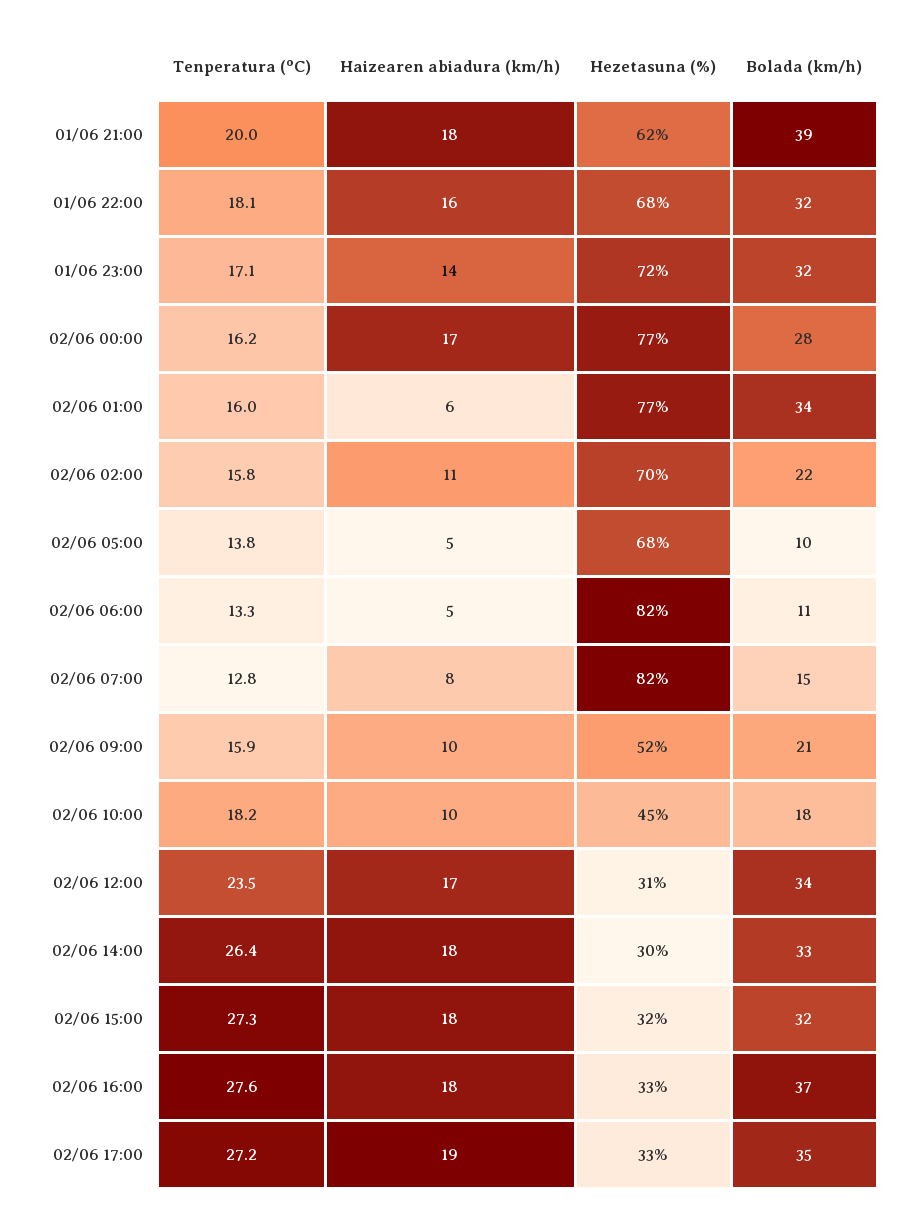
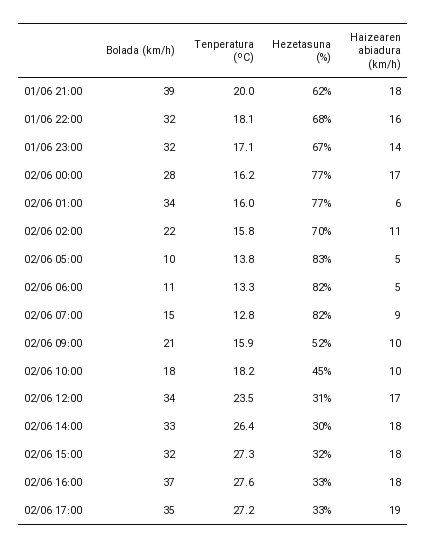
  {
    "Tenperatura (ºC)": {
      "01/06 21:00": 20,
      "01/06 22:00": 18.1,
      "01/06 23:00": 17.1,
      "02/06 00:00": 16.2,
      "02/06 01:00": 16,
      "02/06 02:00": 15.8,
      "02/06 05:00": 13.8,
      "02/06 06:00": 13.3,
      "02/06 07:00": 12.8,
      "02/06 09:00": 15.9,
      "02/06 10:00": 18.2,
      "02/06 12:00": 23.5,
      "02/06 14:00": 26.4,
      "02/06 15:00": 27.3,
      "02/06 16:00": 27.6,
      "02/06 17:00": 27.2
    },
    "Haizearen abiadura (km/h)": {
      "01/06 21:00": 18,
      "01/06 22:00": 16,
      "01/06 23:00": 14,
      "02/06 00:00": 17,
      "02/06 01:00": 6,
      "02/06 02:00": 11,
      "02/06 05:00": 5,
      "02/06 06:00": 5,
-     "02/06 07:00": 8,
+     "02/06 07:00": 9,
      "02/06 09:00": 10,
      "02/06 10:00": 10,
      "02/06 12:00": 17,
      "02/06 14:00": 18,
      "02/06 15:00": 18,
      "02/06 16:00": 18,
      "02/06 17:00": 19
    },
    "Hezetasuna (%)": {
      "01/06 21:00": 62,
      "01/06 22:00": 68,
-     "01/06 23:00": 72,
+     "01/06 23:00": 67,
      "02/06 00:00": 77,
      "02/06 01:00": 77,
      "02/06 02:00": 70,
-     "02/06 05:00": 68,
+     "02/06 05:00": 83,
      "02/06 06:00": 82,
      "02/06 07:00": 82,
      "02/06 09:00": 52,
      "02/06 10:00": 45,
      "02/06 12:00": 31,
      "02/06 14:00": 30,
      "02/06 15:00": 32,
      "02/06 16:00": 33,
      "02/06 17:00": 33
    },
    "Bolada (km/h)": {
      "01/06 21:00": 39,
      "01/06 22:00": 32,
      "01/06 23:00": 32,
      "02/06 00:00": 28,
      "02/06 01:00": 34,
      "02/06 02:00": 22,
      "02/06 05:00": 10,
      "02/06 06:00": 11,
      "02/06 07:00": 15,
      "02/06 09:00": 21,
      "02/06 10:00": 18,
      "02/06 12:00": 34,
      "02/06 14:00": 33,
      "02/06 15:00": 32,
      "02/06 16:00": 37,
      "02/06 17:00": 35
    }
  }

